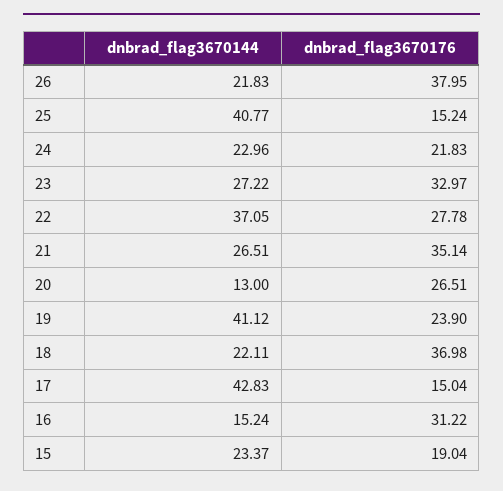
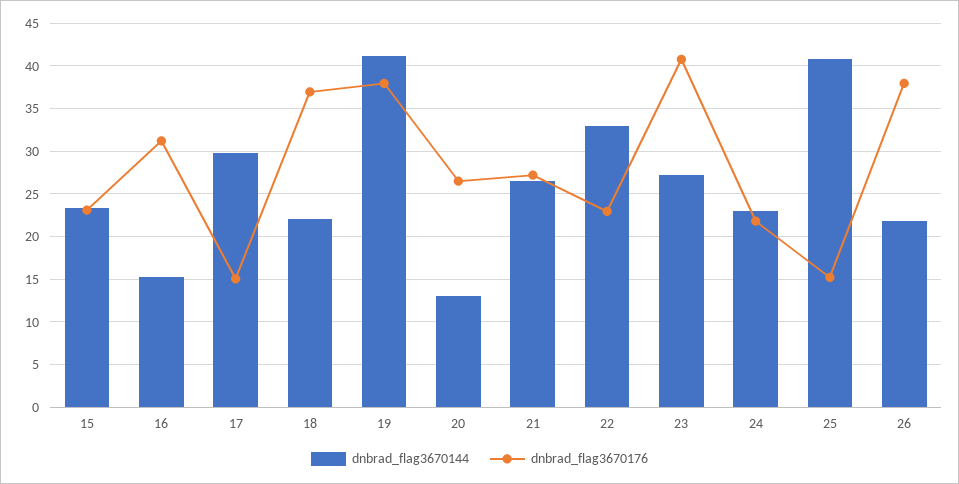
  {
    "dnbrad_flag3670144": {
      "26": 21.83,
      "25": 40.77,
      "24": 22.96,
      "23": 27.22,
-     "22": 37.05,
+     "22": 33,
      "21": 26.51,
      "20": 13,
      "19": 41.12,
      "18": 22.11,
-     "17": 42.83,
+     "17": 30,
      "16": 15.24,
      "15": 23.37
    },
    "dnbrad_flag3670176": {
      "26": 37.95,
      "25": 15.24,
      "24": 21.83,
-     "23": 32.97,
+     "23": 41,
-     "22": 27.78,
+     "22": 23,
-     "21": 35.14,
+     "21": 27,
      "20": 26.51,
-     "19": 23.9,
+     "19": 38,
      "18": 36.98,
      "17": 15.04,
      "16": 31.22,
-     "15": 19.04
+     "15": 23
    }
  }

